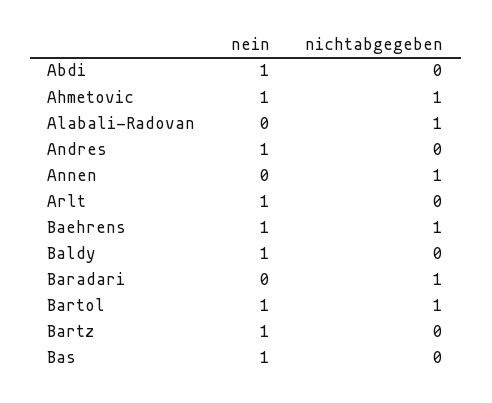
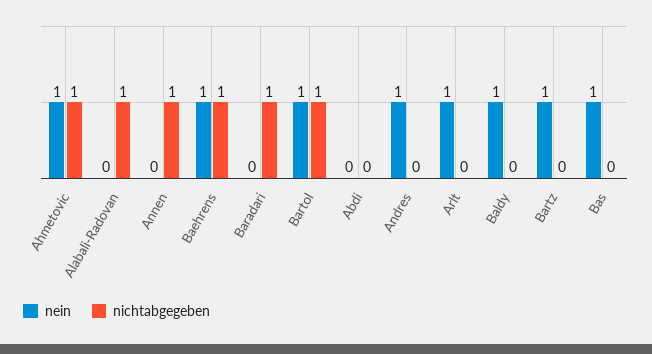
  {
    "nein": {
-     "Abdi": 1,
+     "Abdi": 0,
      "Ahmetovic": 1,
      "Alabali-Radovan": 0,
      "Andres": 1,
      "Annen": 0,
      "Arlt": 1,
      "Baehrens": 1,
      "Baldy": 1,
      "Baradari": 0,
      "Bartol": 1,
      "Bartz": 1,
      "Bas": 1
    },
    "nichtabgegeben": {
      "Abdi": 0,
      "Ahmetovic": 1,
      "Alabali-Radovan": 1,
      "Andres": 0,
      "Annen": 1,
      "Arlt": 0,
      "Baehrens": 1,
      "Baldy": 0,
      "Baradari": 1,
      "Bartol": 1,
      "Bartz": 0,
      "Bas": 0
    }
  }

